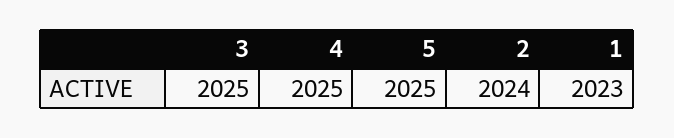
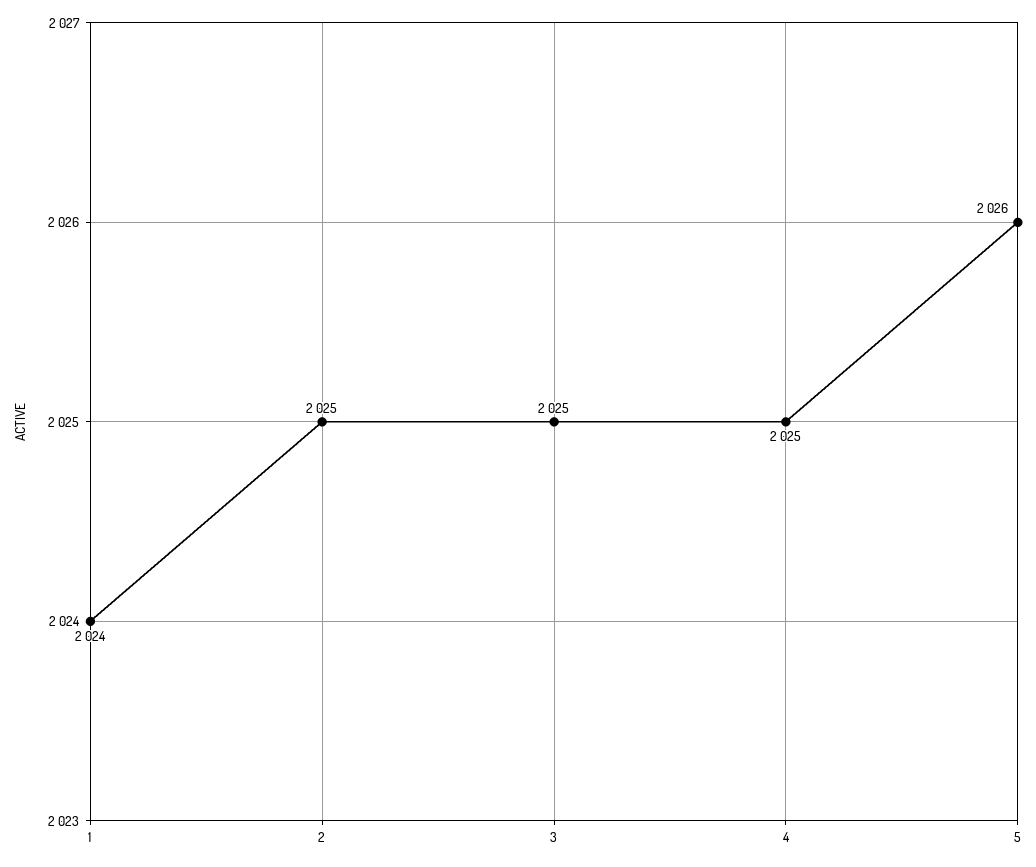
  {
    "3": 2025,
    "4": 2025,
-   "5": 2025,
+   "5": 2026,
-   "2": 2024,
+   "2": 2025,
-   "1": 2023
+   "1": 2024
  }

